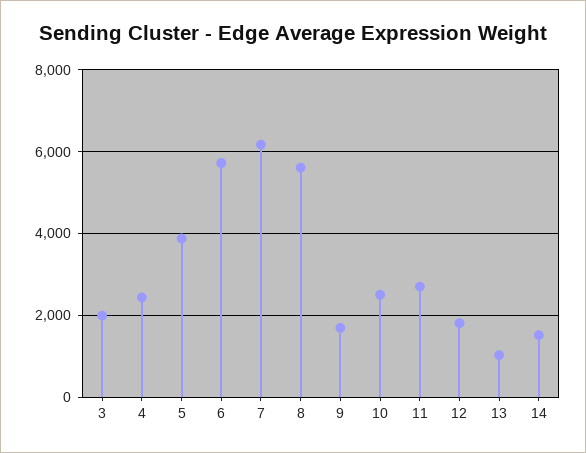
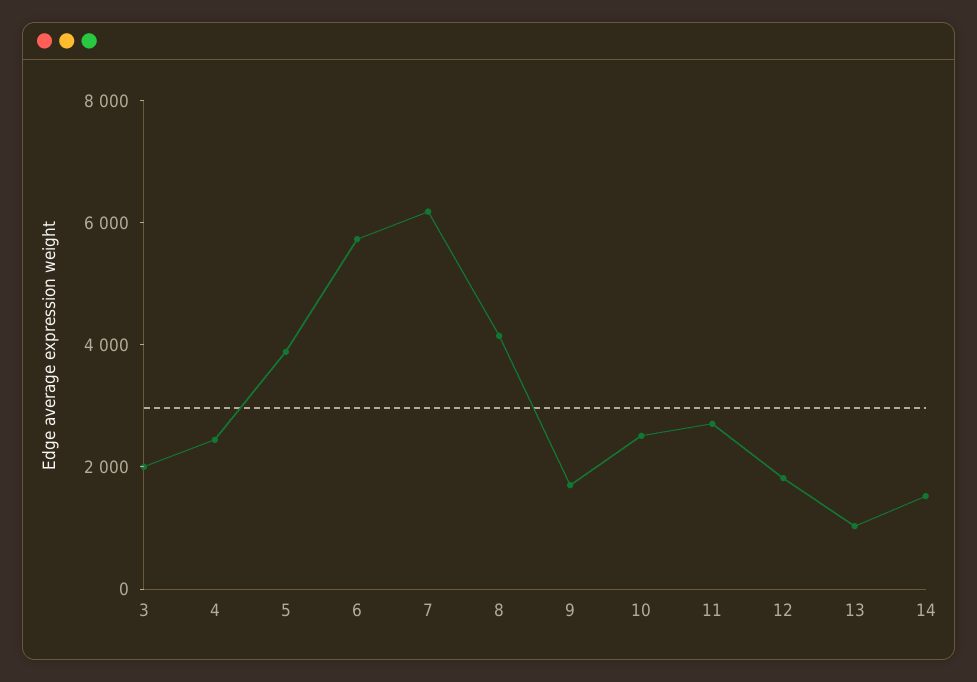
  {
    "3": 2000,
    "4": 2400,
    "5": 3800,
    "6": 5800,
    "7": 6200,
-   "8": 5600,
+   "8": 4000,
    "9": 1800,
    "10": 2600,
    "11": 2800,
    "12": 1800,
    "13": 1000,
    "14": 1600
  }

